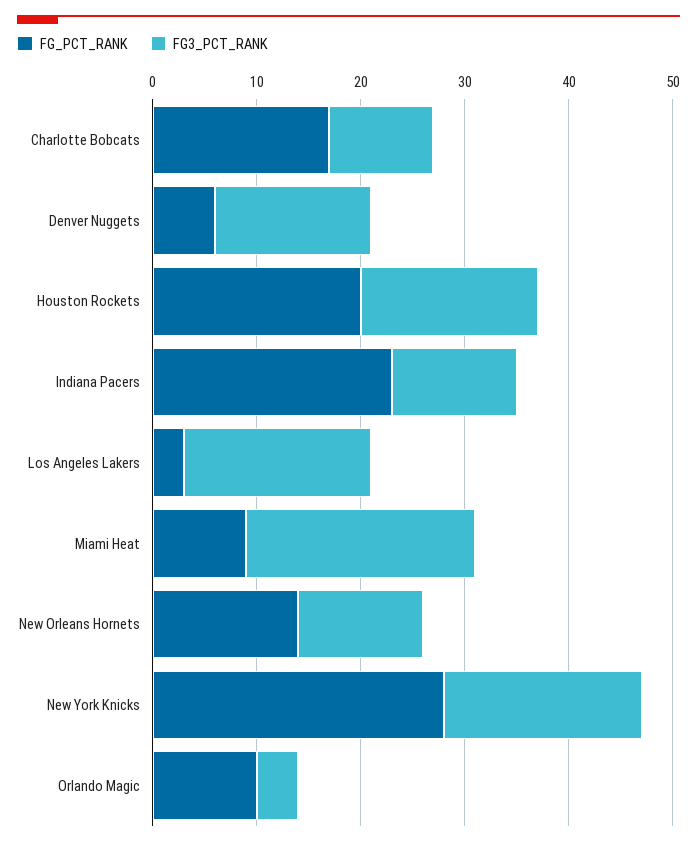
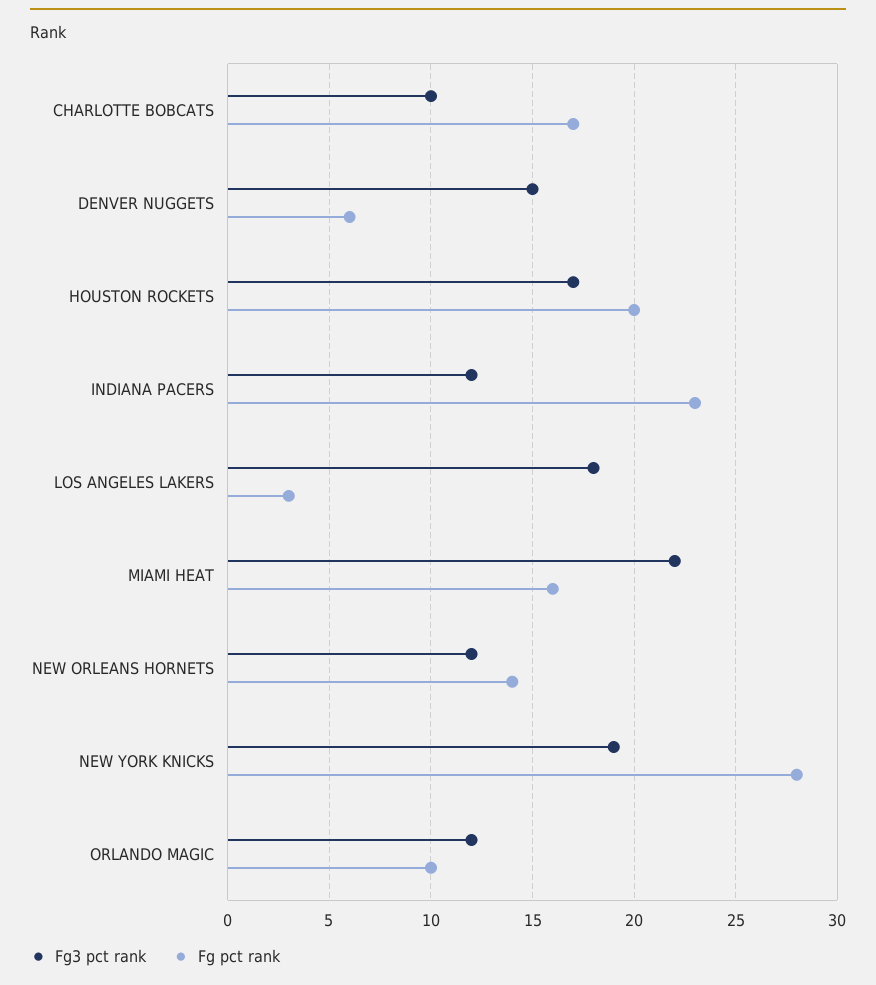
  {
    "FG_PCT_RANK": {
      "Charlotte Bobcats": 17,
      "Denver Nuggets": 6,
      "Houston Rockets": 20,
      "Indiana Pacers": 23,
      "Los Angeles Lakers": 3,
-     "Miami Heat": 9,
+     "Miami Heat": 16,
      "New Orleans Hornets": 14,
      "New York Knicks": 28,
      "Orlando Magic": 10
    },
    "FG3_PCT_RANK": {
      "Charlotte Bobcats": 10,
      "Denver Nuggets": 15,
      "Houston Rockets": 17,
      "Indiana Pacers": 12,
      "Los Angeles Lakers": 18,
      "Miami Heat": 22,
      "New Orleans Hornets": 12,
      "New York Knicks": 19,
-     "Orlando Magic": 4
+     "Orlando Magic": 12
    }
  }

